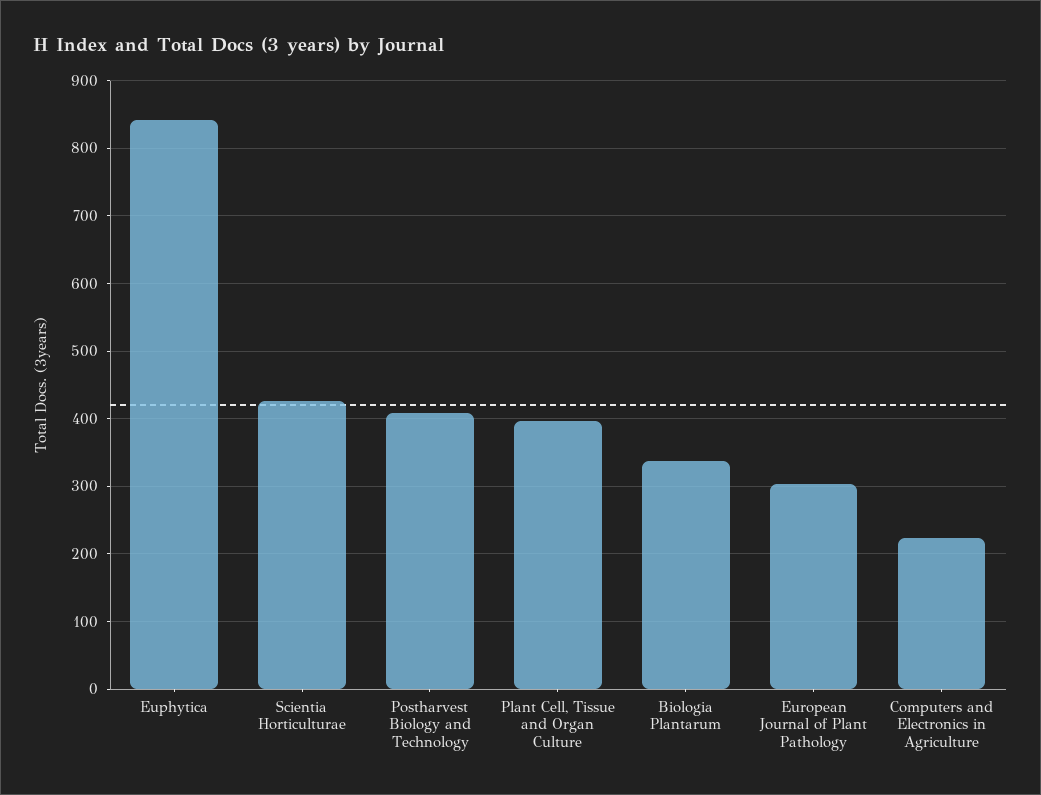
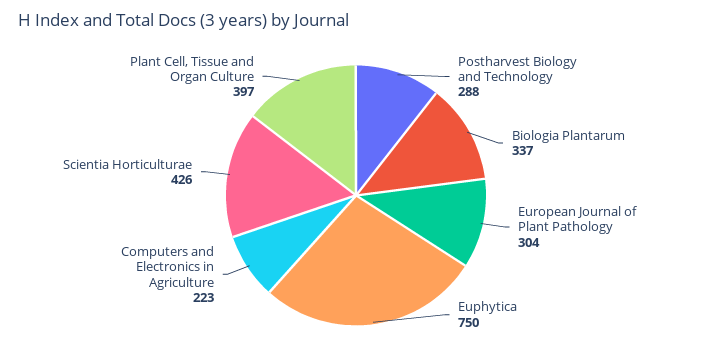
  {
-   "Euphytica": 840,
+   "Euphytica": 750,
    "Scientia Horticulturae": 426,
-   "Postharvest Biology and Technology": 410,
+   "Postharvest Biology and Technology": 288,
    "Plant Cell, Tissue and Organ Culture": 397,
    "Biologia Plantarum": 337,
    "European Journal of Plant Pathology": 304,
    "Computers and Electronics in Agriculture": 223
  }

